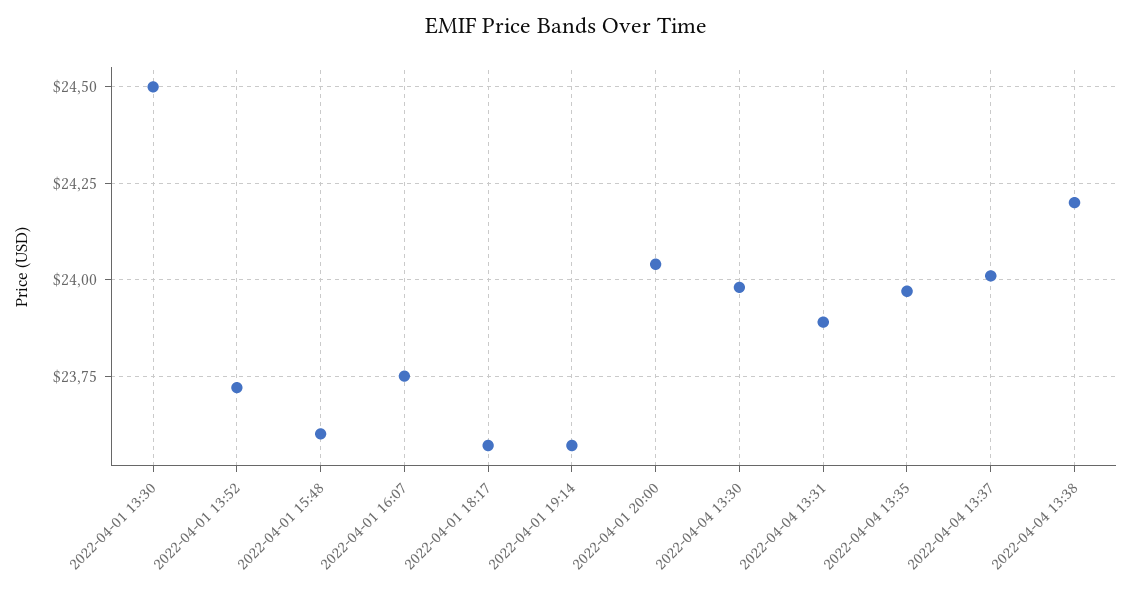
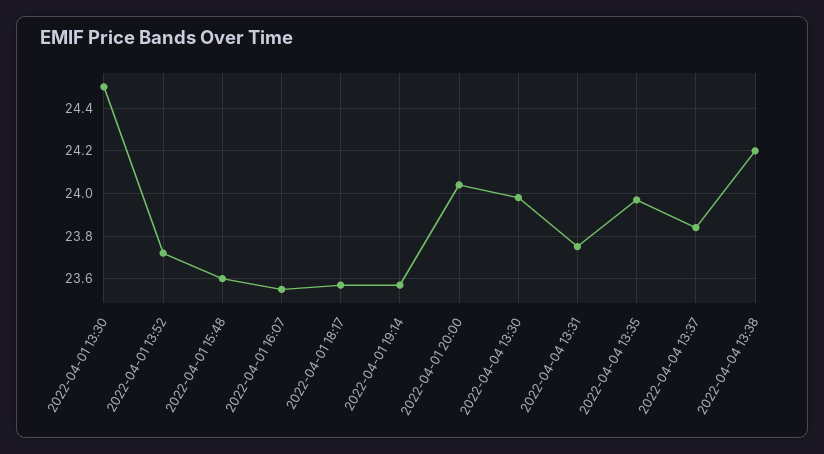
  {
    "2022-04-01 13:30": 24.5,
    "2022-04-01 13:52": 23.7,
    "2022-04-01 15:48": 23.6,
-   "2022-04-01 16:07": 23.75,
+   "2022-04-01 16:07": 23.55,
    "2022-04-01 18:17": 23.55,
    "2022-04-01 19:14": 23.55,
    "2022-04-01 20:00": 24.05,
    "2022-04-04 13:30": 24,
-   "2022-04-04 13:31": 23.9,
+   "2022-04-04 13:31": 23.75,
    "2022-04-04 13:35": 23.95,
-   "2022-04-04 13:37": 24,
+   "2022-04-04 13:37": 23.85,
    "2022-04-04 13:38": 24.2
  }

